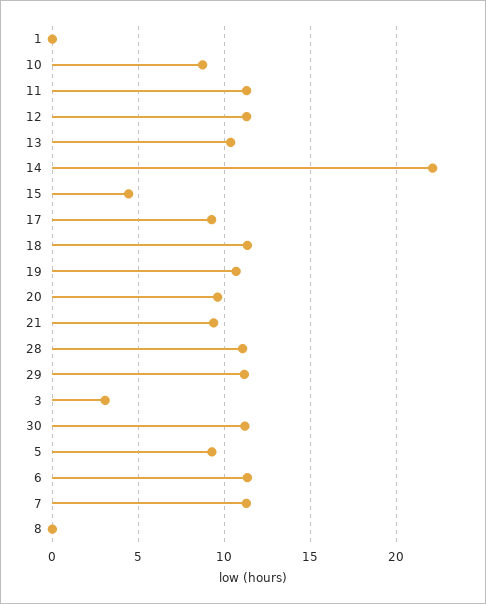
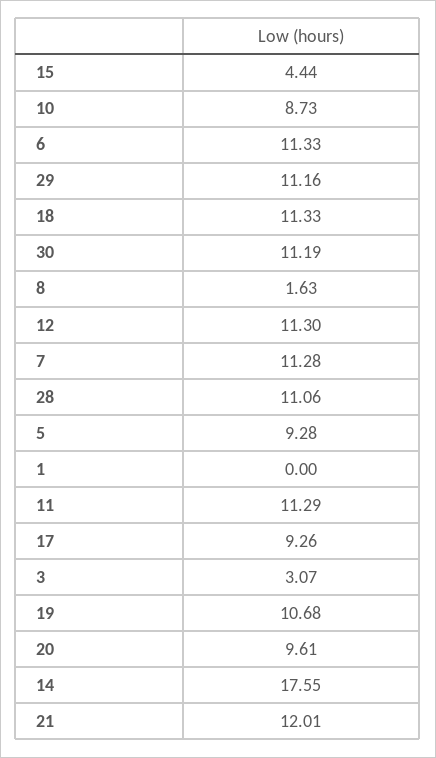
  {
    "1": 0,
    "10": 8.73,
    "11": 11.29,
    "12": 11.3,
-   "13": 10.5,
-   "14": 22,
+   "14": 17.55,
    "15": 4.44,
    "17": 9.26,
    "18": 11.33,
    "19": 10.68,
    "20": 9.61,
-   "21": 9.5,
+   "21": 12.01,
    "28": 11.06,
    "29": 11.16,
    "3": 3.07,
    "30": 11.19,
    "5": 9.28,
    "6": 11.33,
    "7": 11.28,
-   "8": 0
+   "8": 1.63
  }

